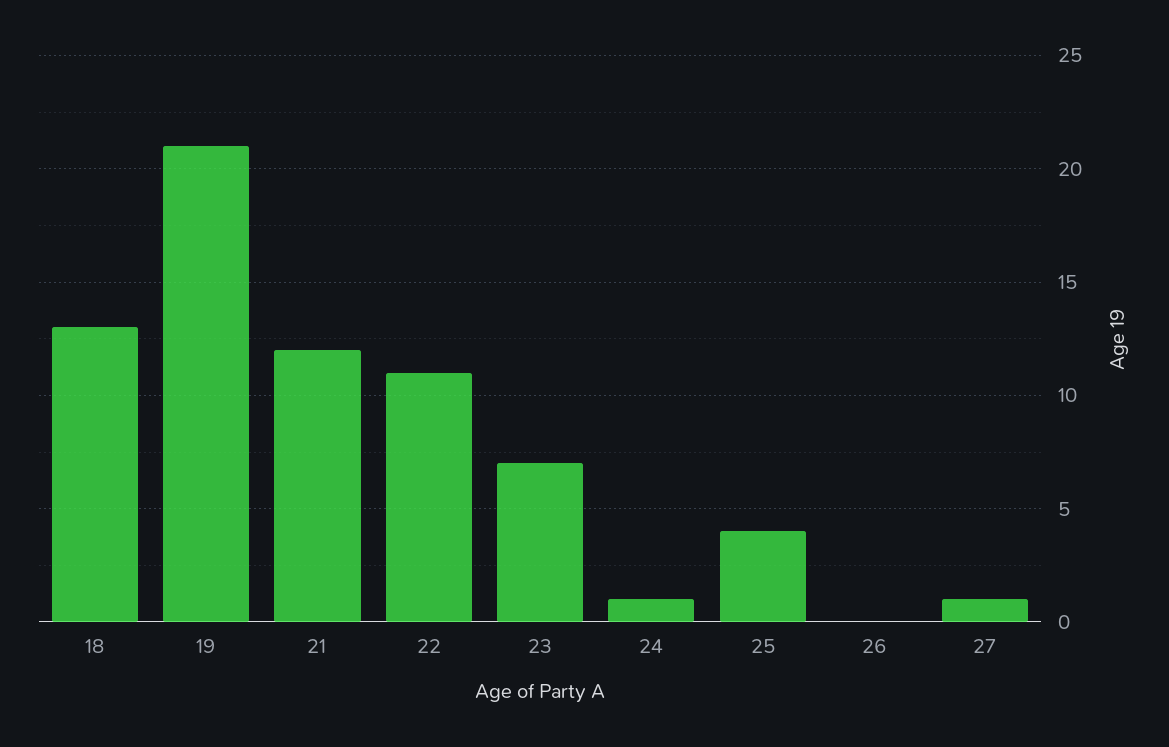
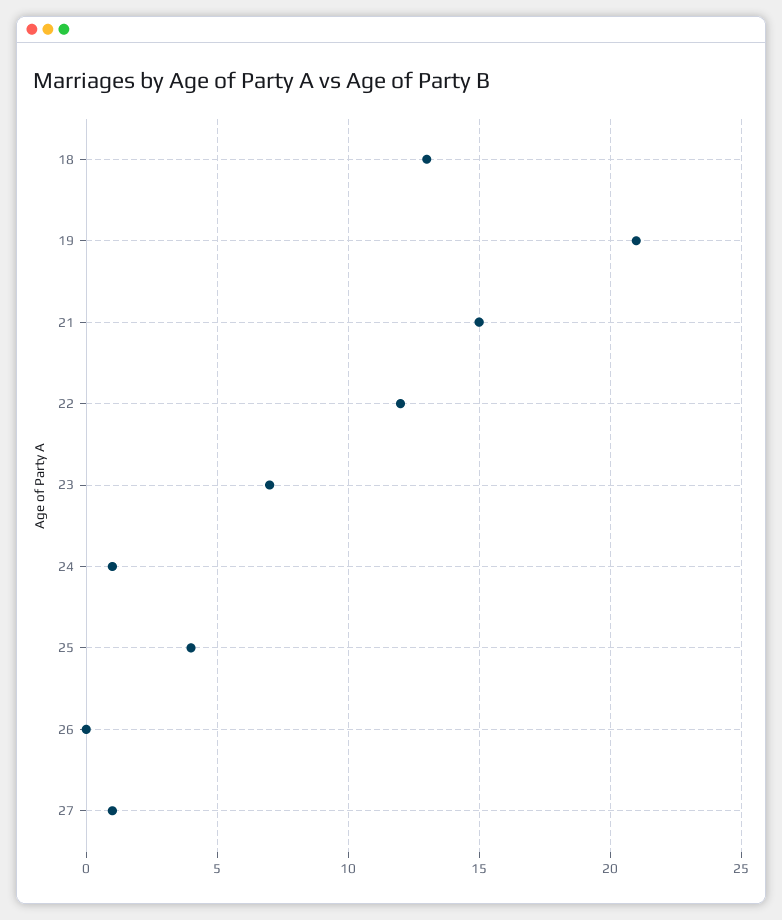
  {
    "18": 13,
    "19": 21,
-   "21": 12,
+   "21": 15,
-   "22": 11,
+   "22": 12,
    "23": 7,
    "24": 1,
    "25": 4,
    "26": 0,
    "27": 1
  }

